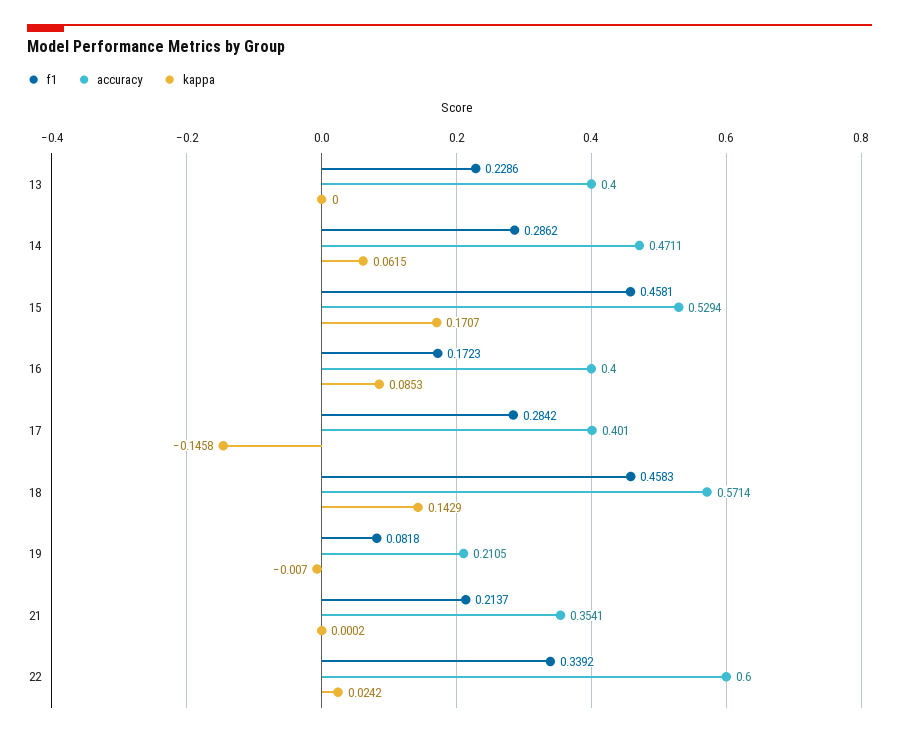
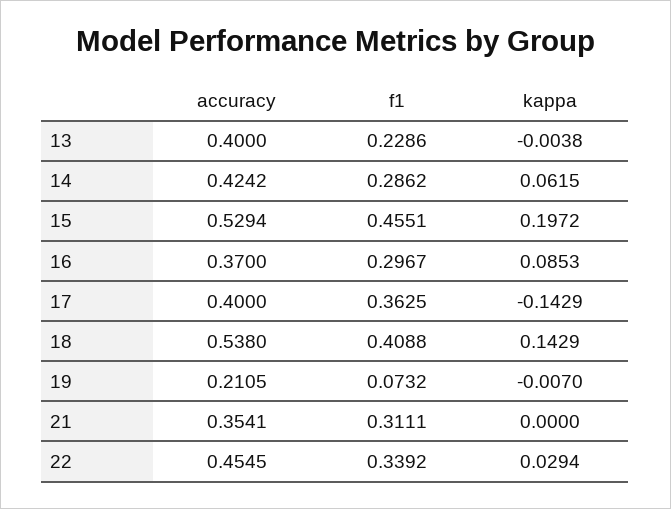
  {
    "f1": {
      "13": 0.2286,
      "14": 0.2862,
-     "15": 0.4581,
+     "15": 0.4551,
-     "16": 0.1723,
+     "16": 0.2967,
-     "17": 0.2842,
+     "17": 0.3625,
-     "18": 0.4583,
+     "18": 0.4088,
-     "19": 0.0818,
+     "19": 0.0732,
-     "21": 0.2137,
+     "21": 0.3111,
      "22": 0.3392
    },
    "accuracy": {
      "13": 0.4,
-     "14": 0.4711,
+     "14": 0.4242,
      "15": 0.5294,
-     "16": 0.4,
+     "16": 0.37,
-     "17": 0.401,
+     "17": 0.4,
-     "18": 0.5714,
+     "18": 0.538,
      "19": 0.2105,
      "21": 0.3541,
-     "22": 0.6
+     "22": 0.4545
    },
    "kappa": {
-     "13": 0,
+     "13": -0.0038,
      "14": 0.0615,
-     "15": 0.1707,
+     "15": 0.1972,
      "16": 0.0853,
-     "17": -0.1458,
+     "17": -0.1429,
      "18": 0.1429,
      "19": -0.007,
-     "21": 0.0002,
+     "21": 0,
-     "22": 0.0242
+     "22": 0.0294
    }
  }

